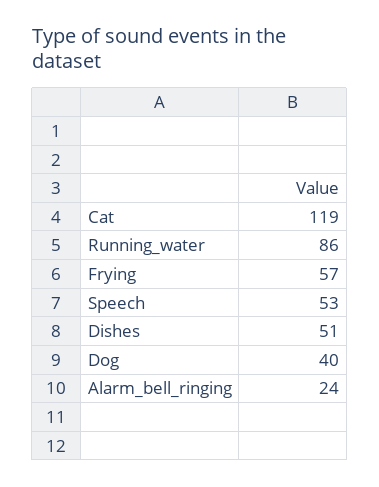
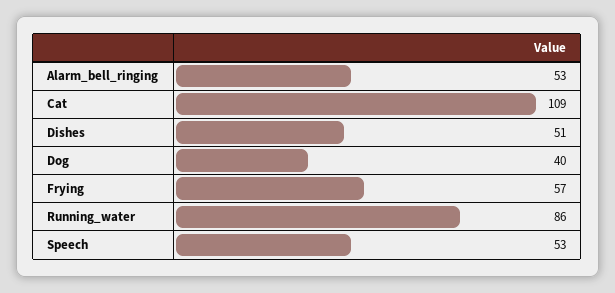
  {
-   "Cat": 119,
+   "Cat": 109,
    "Running_water": 86,
    "Frying": 57,
    "Speech": 53,
    "Dishes": 51,
    "Dog": 40,
-   "Alarm_bell_ringing": 24
+   "Alarm_bell_ringing": 53
  }

